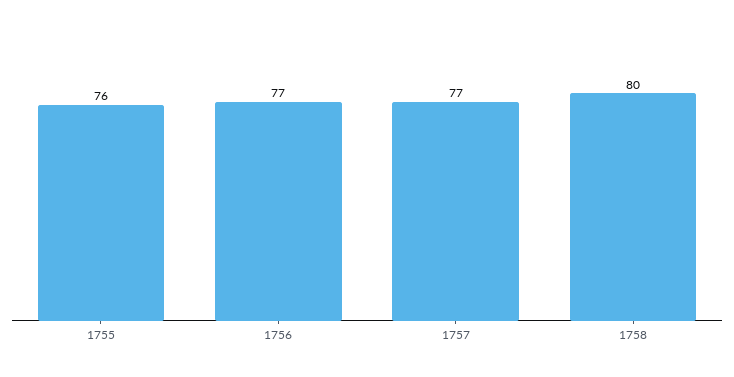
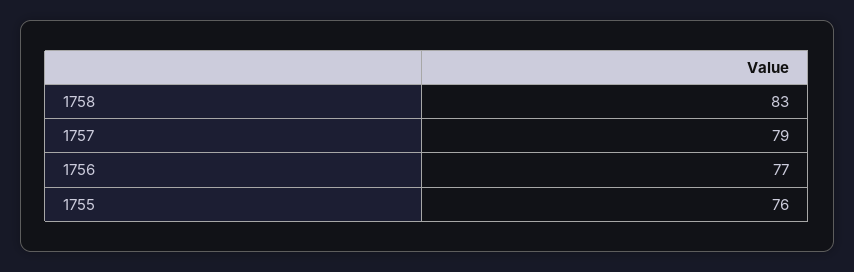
  {
    "1755": 76,
    "1756": 77,
-   "1757": 77,
+   "1757": 79,
-   "1758": 80
+   "1758": 83
  }

